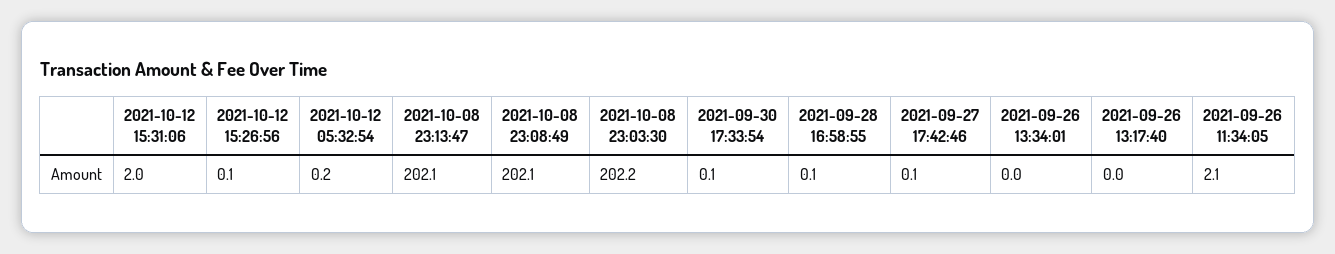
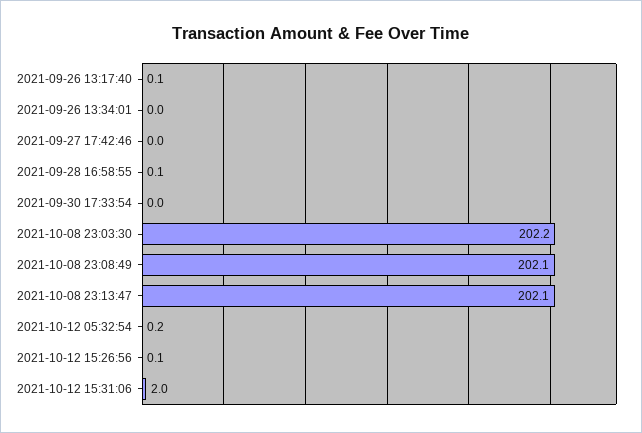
  {
    "2021-10-12 15:31:06": 2,
    "2021-10-12 15:26:56": 0.1,
    "2021-10-12 05:32:54": 0.2,
    "2021-10-08 23:13:47": 202.1,
    "2021-10-08 23:08:49": 202.1,
    "2021-10-08 23:03:30": 202.2,
-   "2021-09-30 17:33:54": 0.1,
+   "2021-09-30 17:33:54": 0,
    "2021-09-28 16:58:55": 0.1,
-   "2021-09-27 17:42:46": 0.1,
+   "2021-09-27 17:42:46": 0,
    "2021-09-26 13:34:01": 0,
-   "2021-09-26 13:17:40": 0,
+   "2021-09-26 13:17:40": 0.1
-   "2021-09-26 11:34:05": 2.1
  }

